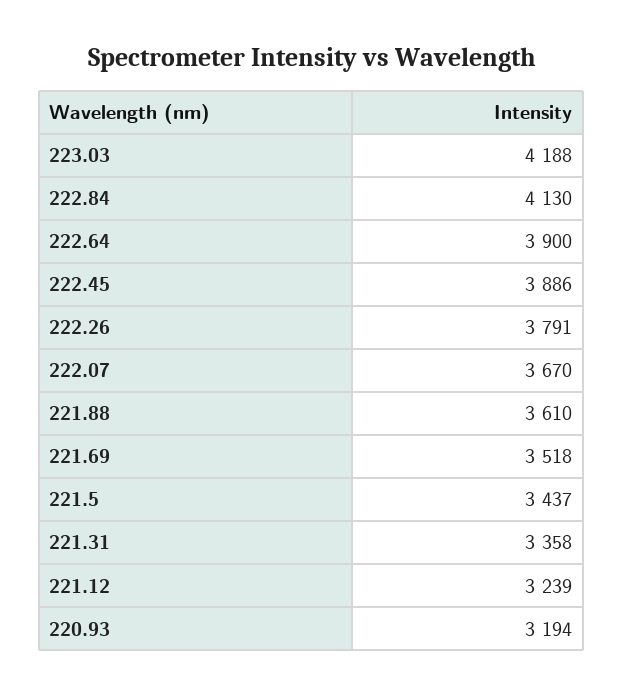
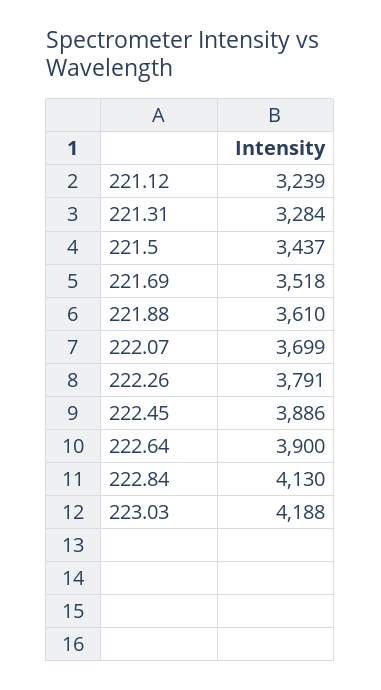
  {
    "223.03": 4188,
    "222.84": 4130,
    "222.64": 3900,
    "222.45": 3886,
    "222.26": 3791,
-   "222.07": 3670,
+   "222.07": 3699,
    "221.88": 3610,
    "221.69": 3518,
    "221.5": 3437,
-   "221.31": 3358,
+   "221.31": 3284,
-   "221.12": 3239,
+   "221.12": 3239
-   "220.93": 3194
  }

